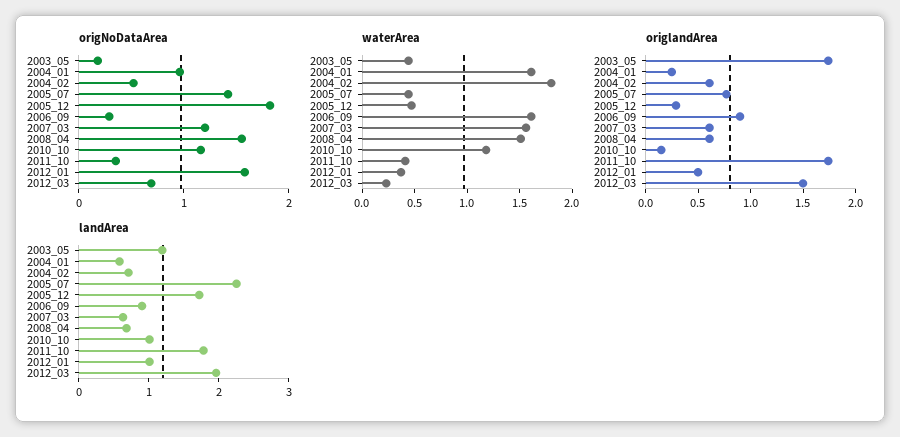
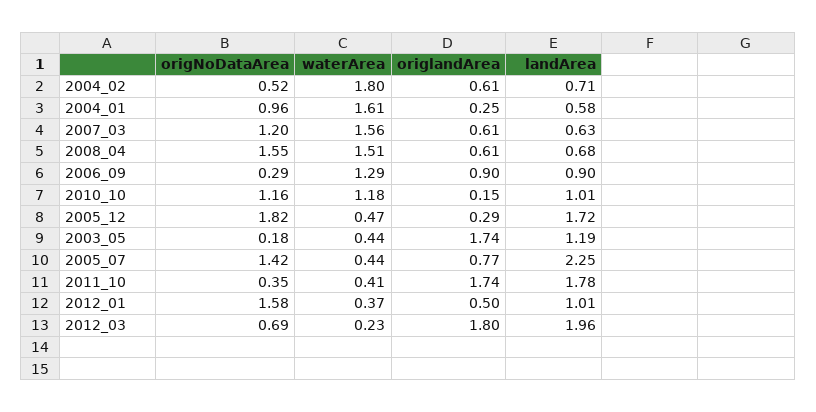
  {
    "origNoDataArea": {
      "2003_05": 0.18,
      "2004_01": 0.96,
      "2004_02": 0.52,
      "2005_07": 1.42,
      "2005_12": 1.82,
      "2006_09": 0.29,
      "2007_03": 1.2,
      "2008_04": 1.55,
      "2010_10": 1.16,
      "2011_10": 0.35,
      "2012_01": 1.58,
      "2012_03": 0.69
    },
    "waterArea": {
      "2003_05": 0.44,
      "2004_01": 1.61,
      "2004_02": 1.8,
      "2005_07": 0.44,
      "2005_12": 0.47,
-     "2006_09": 1.6,
+     "2006_09": 1.29,
      "2007_03": 1.56,
      "2008_04": 1.51,
      "2010_10": 1.18,
      "2011_10": 0.41,
      "2012_01": 0.37,
      "2012_03": 0.23
    },
    "origlandArea": {
      "2003_05": 1.74,
      "2004_01": 0.25,
      "2004_02": 0.61,
      "2005_07": 0.77,
      "2005_12": 0.29,
      "2006_09": 0.9,
      "2007_03": 0.61,
      "2008_04": 0.61,
      "2010_10": 0.15,
      "2011_10": 1.74,
      "2012_01": 0.5,
-     "2012_03": 1.5
+     "2012_03": 1.8
    },
    "landArea": {
      "2003_05": 1.19,
      "2004_01": 0.58,
      "2004_02": 0.71,
      "2005_07": 2.25,
      "2005_12": 1.72,
      "2006_09": 0.9,
      "2007_03": 0.63,
      "2008_04": 0.68,
      "2010_10": 1.01,
      "2011_10": 1.78,
      "2012_01": 1.01,
      "2012_03": 1.96
    }
  }

